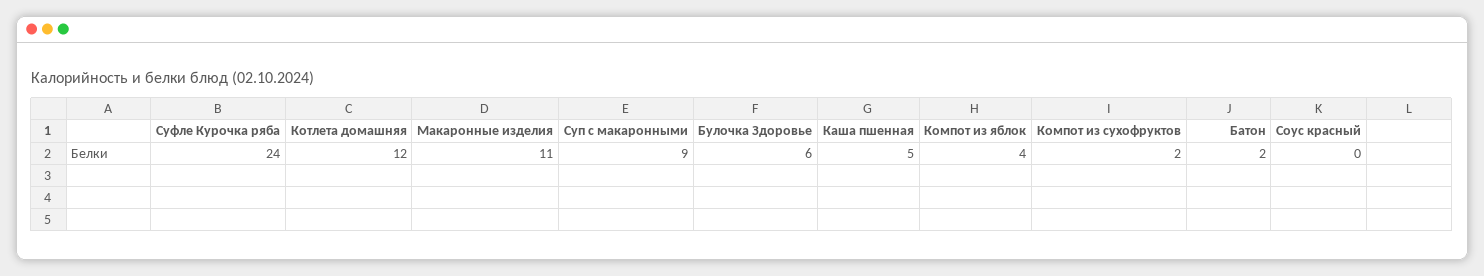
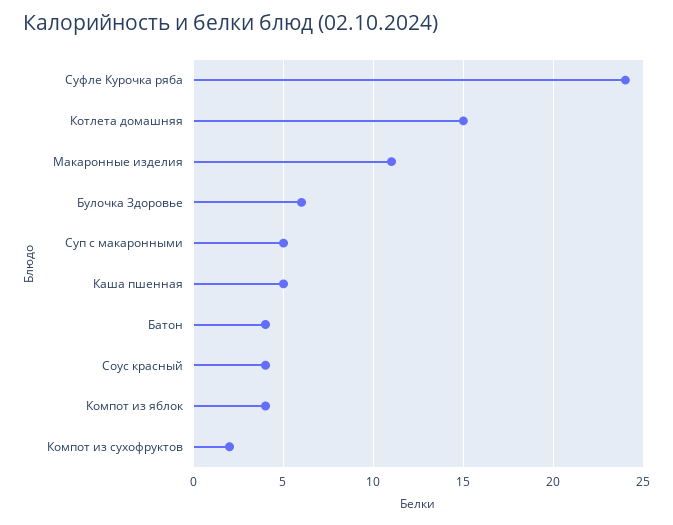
  {
    "Суфле Курочка ряба": 24,
-   "Котлета домашняя": 12,
+   "Котлета домашняя": 15,
    "Макаронные изделия": 11,
-   "Суп с макаронными": 9,
+   "Суп с макаронными": 5,
    "Булочка Здоровье": 6,
    "Каша пшенная": 5,
    "Компот из яблок": 4,
    "Компот из сухофруктов": 2,
-   "Батон": 2,
+   "Батон": 4,
-   "Соус красный": 0
+   "Соус красный": 4
  }

